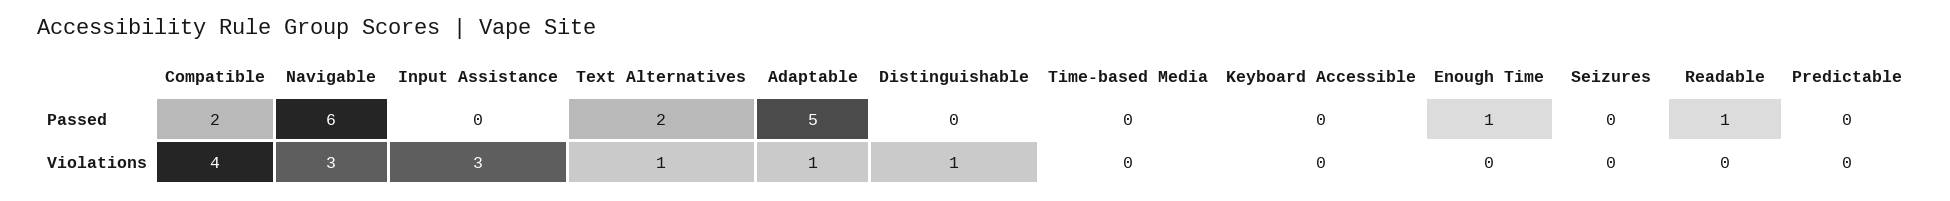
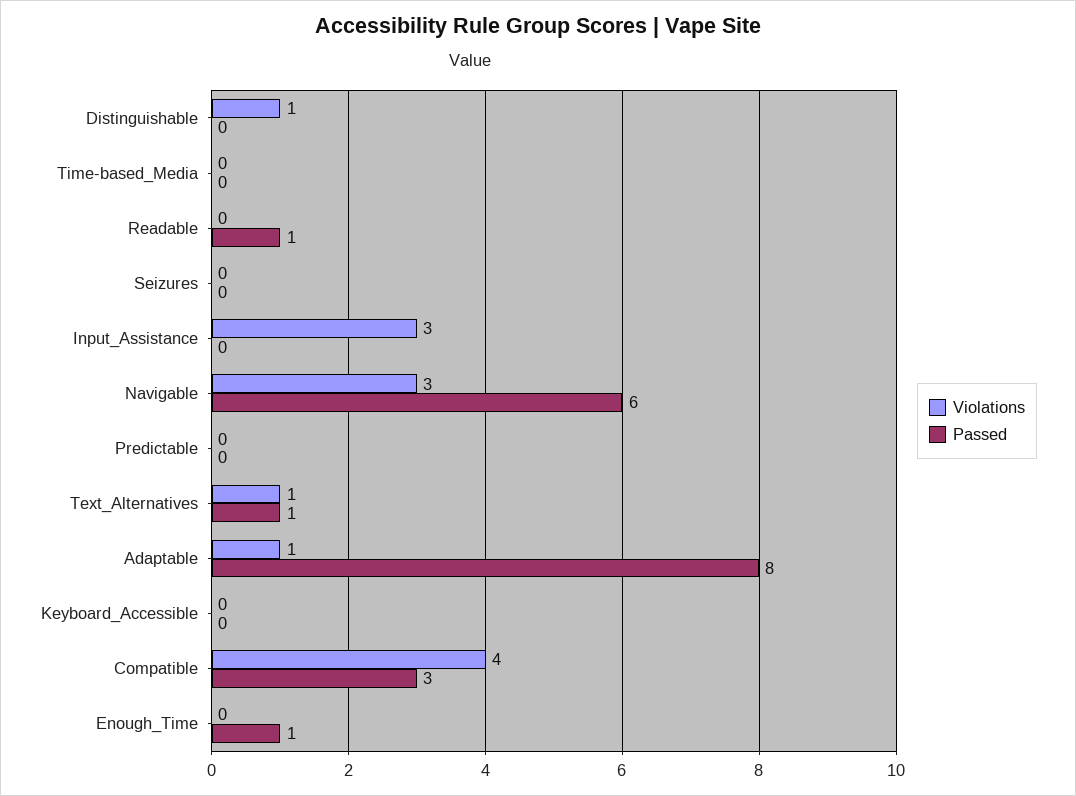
  {
    "Passed": {
-     "Compatible": 2,
+     "Compatible": 3,
      "Navigable": 6,
      "Input Assistance": 0,
-     "Text Alternatives": 2,
+     "Text Alternatives": 1,
-     "Adaptable": 5,
+     "Adaptable": 8,
      "Distinguishable": 0,
      "Time-based Media": 0,
      "Keyboard Accessible": 0,
      "Enough Time": 1,
      "Seizures": 0,
      "Readable": 1,
      "Predictable": 0
    },
    "Violations": {
      "Compatible": 4,
      "Navigable": 3,
      "Input Assistance": 3,
      "Text Alternatives": 1,
      "Adaptable": 1,
      "Distinguishable": 1,
      "Time-based Media": 0,
      "Keyboard Accessible": 0,
      "Enough Time": 0,
      "Seizures": 0,
      "Readable": 0,
      "Predictable": 0
    }
  }

